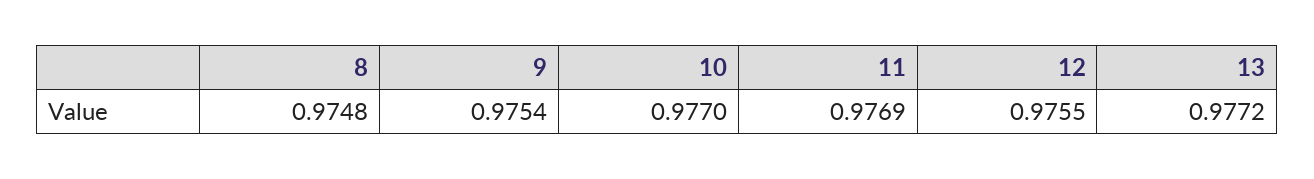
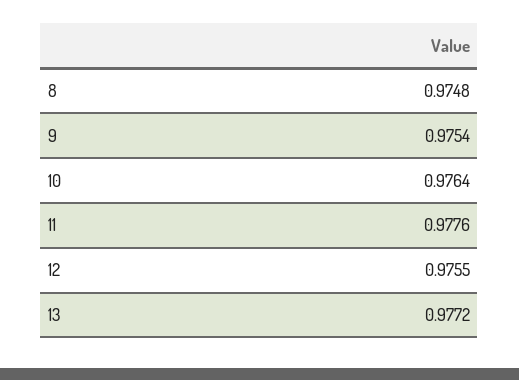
  {
    "8": 0.9748,
    "9": 0.9754,
-   "10": 0.977,
+   "10": 0.9764,
-   "11": 0.9769,
+   "11": 0.9776,
    "12": 0.9755,
    "13": 0.9772
  }

